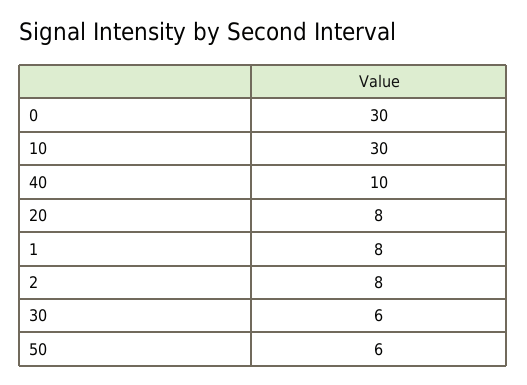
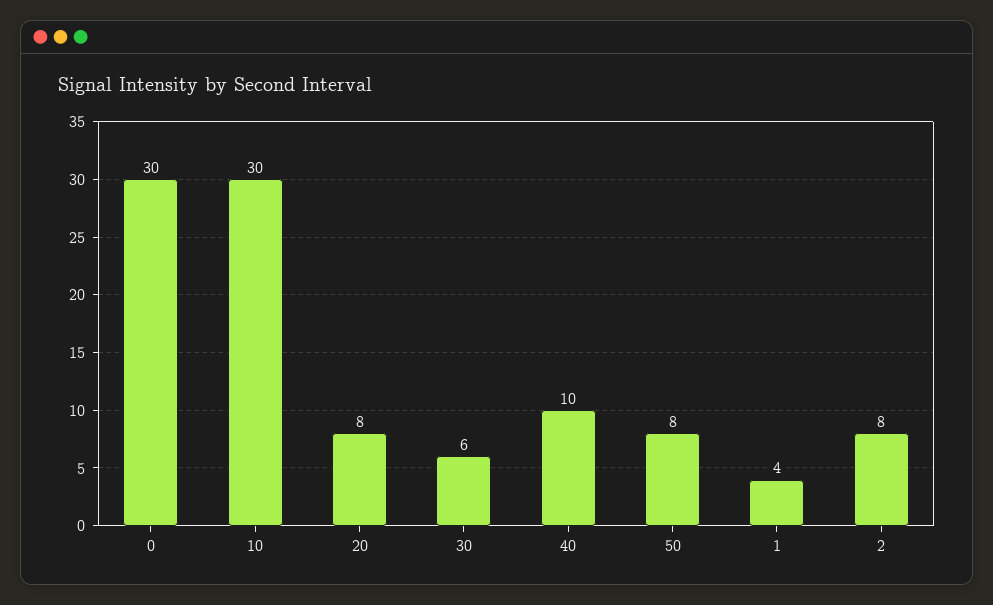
  {
    "0": 30,
    "10": 30,
    "40": 10,
    "20": 8,
-   "1": 8,
+   "1": 4,
    "2": 8,
    "30": 6,
-   "50": 6
+   "50": 8
  }

